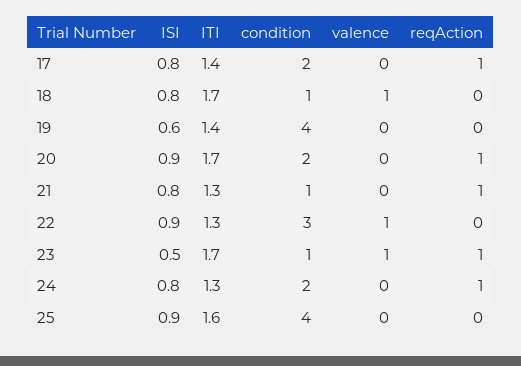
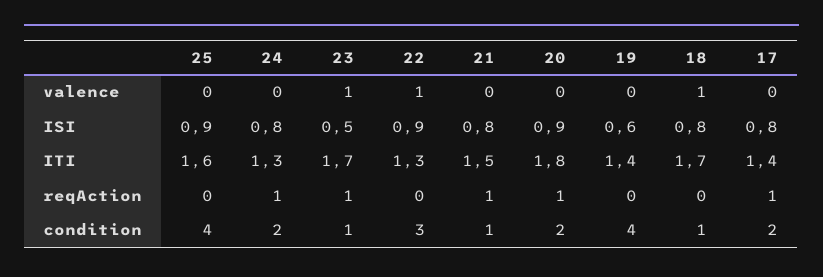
  {
    "ISI": {
      "17": 0.8,
      "18": 0.8,
      "19": 0.6,
      "20": 0.9,
      "21": 0.8,
      "22": 0.9,
      "23": 0.5,
      "24": 0.8,
      "25": 0.9
    },
    "ITI": {
      "17": 1.4,
      "18": 1.7,
      "19": 1.4,
-     "20": 1.7,
+     "20": 1.8,
-     "21": 1.3,
+     "21": 1.5,
      "22": 1.3,
      "23": 1.7,
      "24": 1.3,
      "25": 1.6
    },
    "condition": {
      "17": 2,
      "18": 1,
      "19": 4,
      "20": 2,
      "21": 1,
      "22": 3,
      "23": 1,
      "24": 2,
      "25": 4
    },
    "valence": {
      "17": 0,
      "18": 1,
      "19": 0,
      "20": 0,
      "21": 0,
      "22": 1,
      "23": 1,
      "24": 0,
      "25": 0
    },
    "reqAction": {
      "17": 1,
      "18": 0,
      "19": 0,
      "20": 1,
      "21": 1,
      "22": 0,
      "23": 1,
      "24": 1,
      "25": 0
    }
  }

